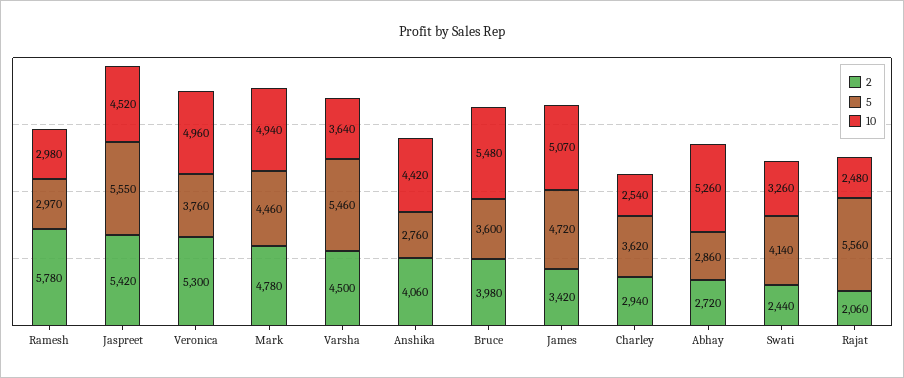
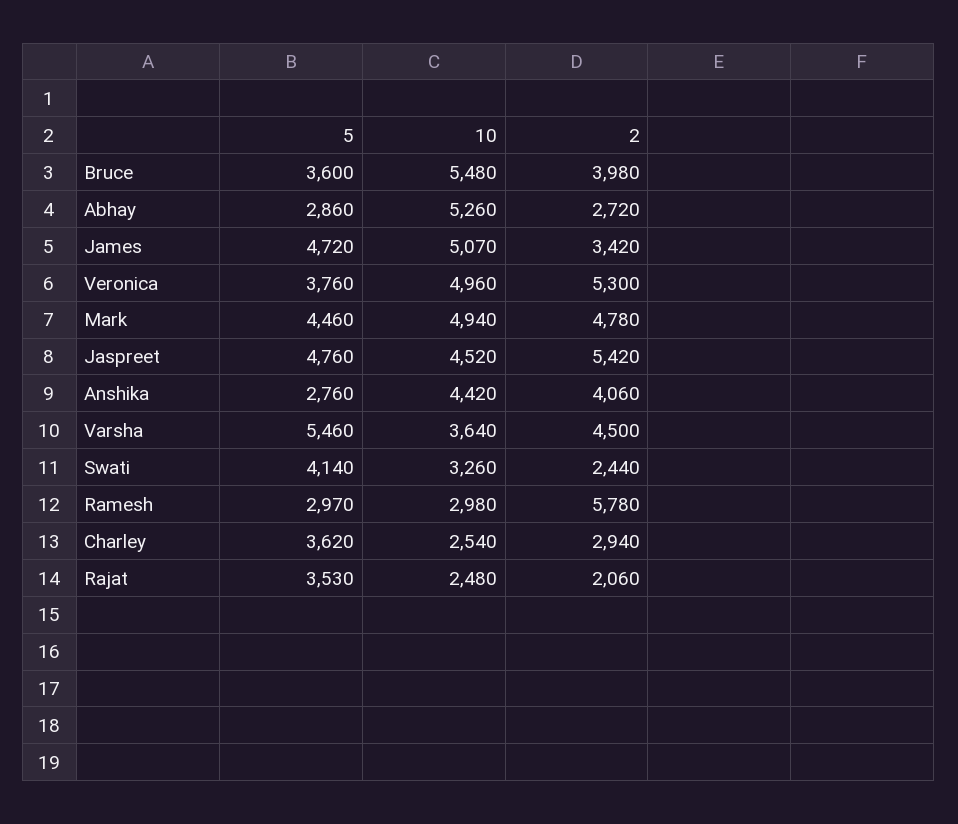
  {
    "2": {
      "Ramesh": 5780,
      "Jaspreet": 5420,
      "Veronica": 5300,
      "Mark": 4780,
      "Varsha": 4500,
      "Anshika": 4060,
      "Bruce": 3980,
      "James": 3420,
      "Charley": 2940,
      "Abhay": 2720,
      "Swati": 2440,
      "Rajat": 2060
    },
    "5": {
      "Ramesh": 2970,
-     "Jaspreet": 5550,
+     "Jaspreet": 4760,
      "Veronica": 3760,
      "Mark": 4460,
      "Varsha": 5460,
      "Anshika": 2760,
      "Bruce": 3600,
      "James": 4720,
      "Charley": 3620,
      "Abhay": 2860,
      "Swati": 4140,
-     "Rajat": 5560
+     "Rajat": 3530
    },
    "10": {
      "Ramesh": 2980,
      "Jaspreet": 4520,
      "Veronica": 4960,
      "Mark": 4940,
      "Varsha": 3640,
      "Anshika": 4420,
      "Bruce": 5480,
      "James": 5070,
      "Charley": 2540,
      "Abhay": 5260,
      "Swati": 3260,
      "Rajat": 2480
    }
  }

